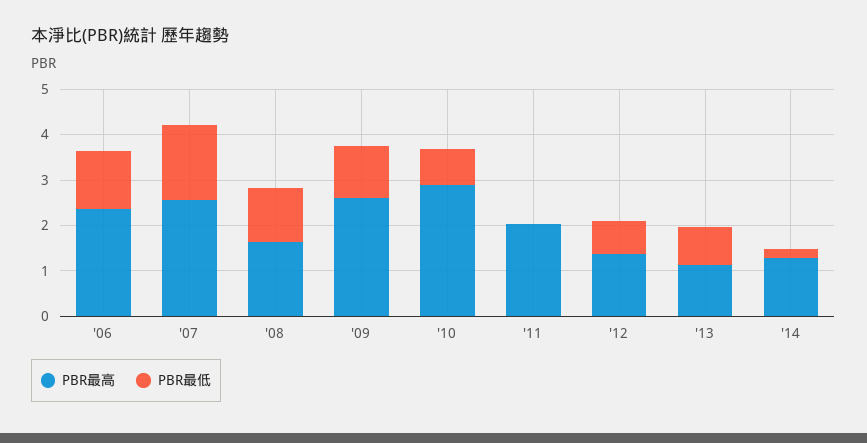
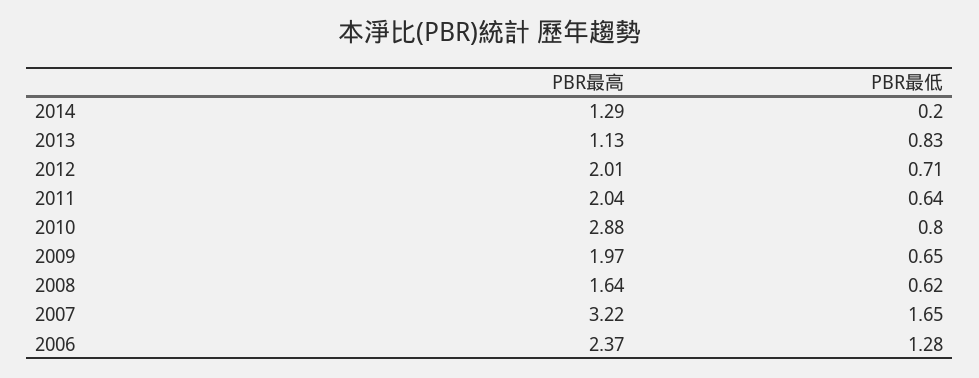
  {
    "PBR最高": {
      "'06": 2.37,
-     "'07": 2.6,
+     "'07": 3.22,
      "'08": 1.64,
-     "'09": 2.6,
+     "'09": 1.97,
      "'10": 2.88,
      "'11": 2.04,
-     "'12": 1.4,
+     "'12": 2.01,
      "'13": 1.13,
      "'14": 1.29
    },
    "PBR最低": {
      "'06": 1.28,
      "'07": 1.65,
-     "'08": 1.2,
+     "'08": 0.62,
-     "'09": 1.2,
+     "'09": 0.65,
      "'10": 0.8,
-     "'11": 0,
+     "'11": 0.64,
      "'12": 0.71,
      "'13": 0.83,
      "'14": 0.2
    }
  }

